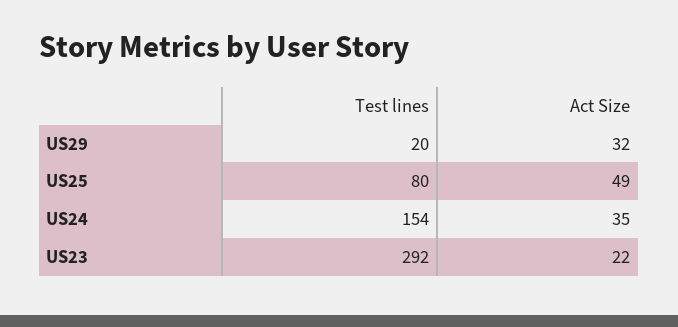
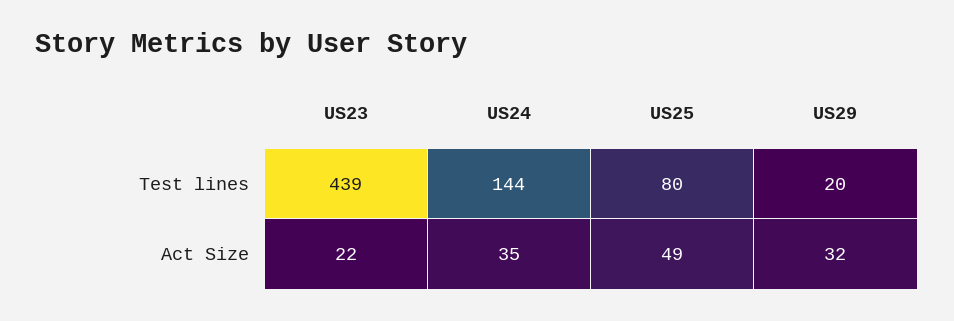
  {
    "Test lines": {
      "US29": 20,
      "US25": 80,
-     "US24": 154,
+     "US24": 144,
-     "US23": 292
+     "US23": 439
    },
    "Act Size": {
      "US29": 32,
      "US25": 49,
      "US24": 35,
      "US23": 22
    }
  }

